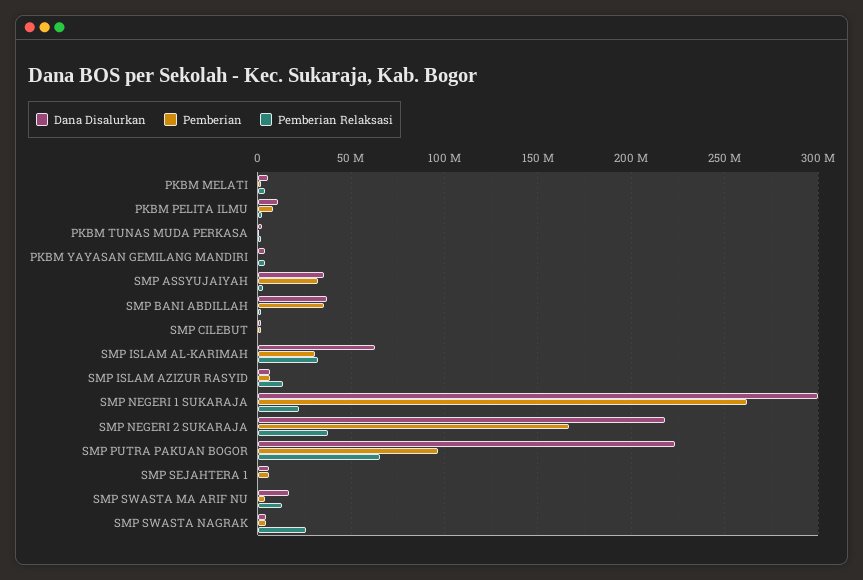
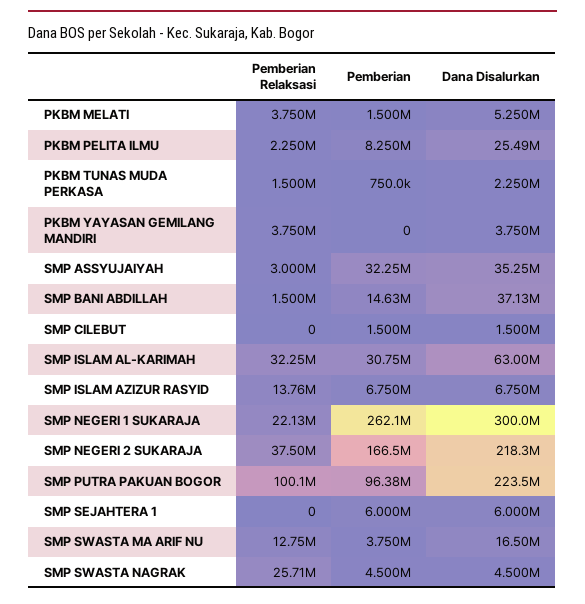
  {
    "Dana Disalurkan": {
      "PKBM MELATI": 5250000,
-     "PKBM PELITA ILMU": 10000000,
+     "PKBM PELITA ILMU": 25490000,
      "PKBM TUNAS MUDA PERKASA": 2250000,
      "PKBM YAYASAN GEMILANG MANDIRI": 3750000,
      "SMP ASSYUJAIYAH": 35250000,
      "SMP BANI ABDILLAH": 37130000,
      "SMP CILEBUT": 1500000,
      "SMP ISLAM AL-KARIMAH": 63000000,
      "SMP ISLAM AZIZUR RASYID": 6750000,
      "SMP NEGERI 1 SUKARAJA": 300000000,
      "SMP NEGERI 2 SUKARAJA": 218300000,
      "SMP PUTRA PAKUAN BOGOR": 223500000,
      "SMP SEJAHTERA 1": 6000000,
      "SMP SWASTA MA ARIF NU": 16500000,
      "SMP SWASTA NAGRAK": 4500000
    },
    "Pemberian": {
      "PKBM MELATI": 1500000,
      "PKBM PELITA ILMU": 8250000,
      "PKBM TUNAS MUDA PERKASA": 750000,
      "PKBM YAYASAN GEMILANG MANDIRI": 0,
      "SMP ASSYUJAIYAH": 32250000,
-     "SMP BANI ABDILLAH": 35000000,
+     "SMP BANI ABDILLAH": 14630000,
      "SMP CILEBUT": 1500000,
      "SMP ISLAM AL-KARIMAH": 30750000,
      "SMP ISLAM AZIZUR RASYID": 6750000,
      "SMP NEGERI 1 SUKARAJA": 262100000,
      "SMP NEGERI 2 SUKARAJA": 166500000,
      "SMP PUTRA PAKUAN BOGOR": 96380000,
      "SMP SEJAHTERA 1": 6000000,
      "SMP SWASTA MA ARIF NU": 3750000,
      "SMP SWASTA NAGRAK": 4500000
    },
    "Pemberian Relaksasi": {
      "PKBM MELATI": 3750000,
      "PKBM PELITA ILMU": 2250000,
      "PKBM TUNAS MUDA PERKASA": 1500000,
      "PKBM YAYASAN GEMILANG MANDIRI": 3750000,
      "SMP ASSYUJAIYAH": 3000000,
      "SMP BANI ABDILLAH": 1500000,
      "SMP CILEBUT": 0,
      "SMP ISLAM AL-KARIMAH": 32250000,
      "SMP ISLAM AZIZUR RASYID": 13760000,
      "SMP NEGERI 1 SUKARAJA": 22130000,
      "SMP NEGERI 2 SUKARAJA": 37500000,
-     "SMP PUTRA PAKUAN BOGOR": 65000000,
+     "SMP PUTRA PAKUAN BOGOR": 100100000,
      "SMP SEJAHTERA 1": 0,
      "SMP SWASTA MA ARIF NU": 12750000,
      "SMP SWASTA NAGRAK": 25710000
    }
  }

